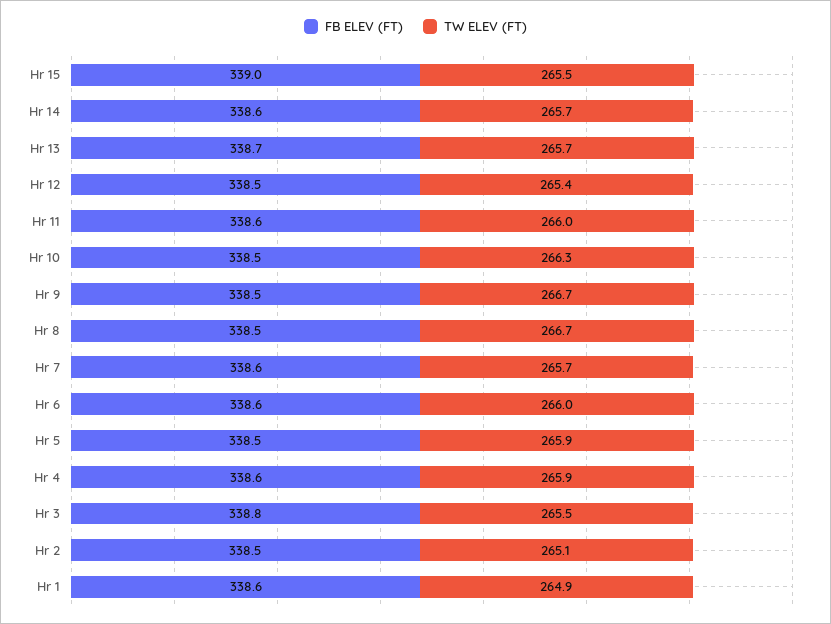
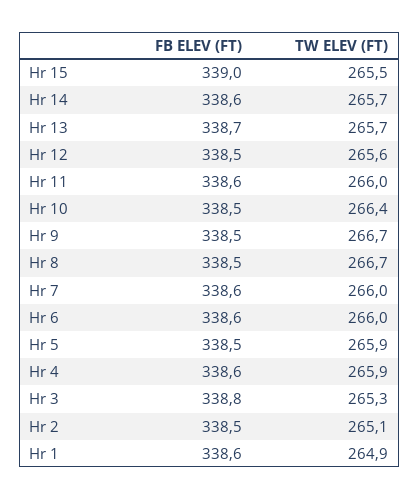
  {
    "FB ELEV (FT)": {
      "Hr 15": 339,
      "Hr 14": 338.6,
      "Hr 13": 338.7,
      "Hr 12": 338.5,
      "Hr 11": 338.6,
      "Hr 10": 338.5,
      "Hr 9": 338.5,
      "Hr 8": 338.5,
      "Hr 7": 338.6,
      "Hr 6": 338.6,
      "Hr 5": 338.5,
      "Hr 4": 338.6,
      "Hr 3": 338.8,
      "Hr 2": 338.5,
      "Hr 1": 338.6
    },
    "TW ELEV (FT)": {
      "Hr 15": 265.5,
      "Hr 14": 265.7,
      "Hr 13": 265.7,
-     "Hr 12": 265.4,
+     "Hr 12": 265.6,
      "Hr 11": 266,
-     "Hr 10": 266.3,
+     "Hr 10": 266.4,
      "Hr 9": 266.7,
      "Hr 8": 266.7,
-     "Hr 7": 265.7,
+     "Hr 7": 266,
      "Hr 6": 266,
      "Hr 5": 265.9,
      "Hr 4": 265.9,
-     "Hr 3": 265.5,
+     "Hr 3": 265.3,
      "Hr 2": 265.1,
      "Hr 1": 264.9
    }
  }

